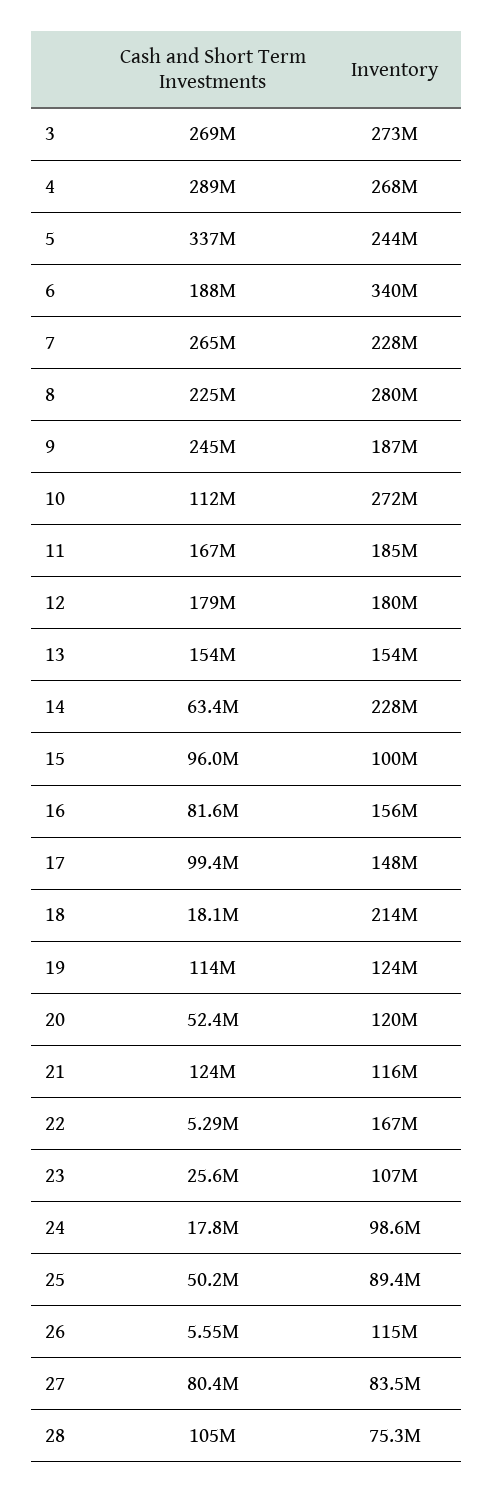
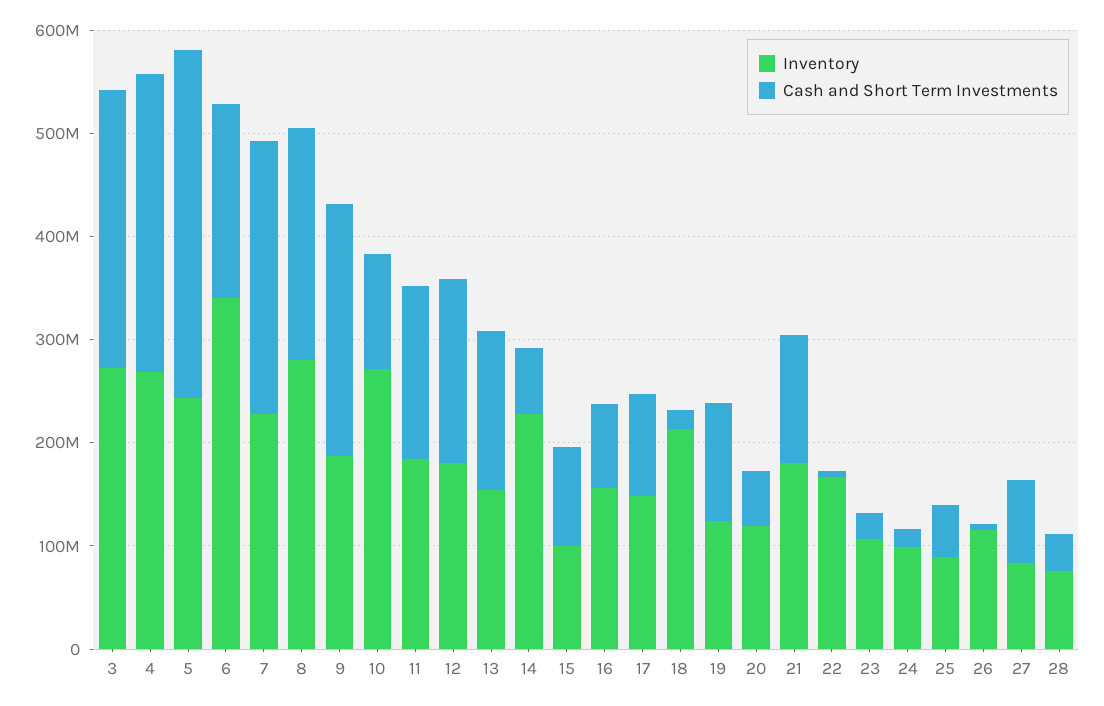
  {
    "Cash and Short Term Investments": {
      "3": 269000000,
      "4": 289000000,
      "5": 337000000,
      "6": 188000000,
      "7": 265000000,
      "8": 225000000,
      "9": 245000000,
      "10": 112000000,
      "11": 167000000,
      "12": 179000000,
      "13": 154000000,
      "14": 63400000,
      "15": 96000000,
      "16": 81600000,
      "17": 99400000,
      "18": 18100000,
      "19": 114000000,
      "20": 52400000,
      "21": 124000000,
      "22": 5290000,
      "23": 25600000,
      "24": 17800000,
      "25": 50200000,
      "26": 5550000,
      "27": 80400000,
-     "28": 105000000
+     "28": 40000000
    },
    "Inventory": {
      "3": 273000000,
      "4": 268000000,
      "5": 244000000,
      "6": 340000000,
      "7": 228000000,
      "8": 280000000,
      "9": 187000000,
      "10": 272000000,
      "11": 185000000,
      "12": 180000000,
      "13": 154000000,
      "14": 228000000,
      "15": 100000000,
      "16": 156000000,
      "17": 148000000,
      "18": 214000000,
      "19": 124000000,
      "20": 120000000,
-     "21": 116000000,
+     "21": 180000000,
      "22": 167000000,
      "23": 107000000,
      "24": 98600000,
      "25": 89400000,
      "26": 115000000,
      "27": 83500000,
      "28": 75300000
    }
  }

